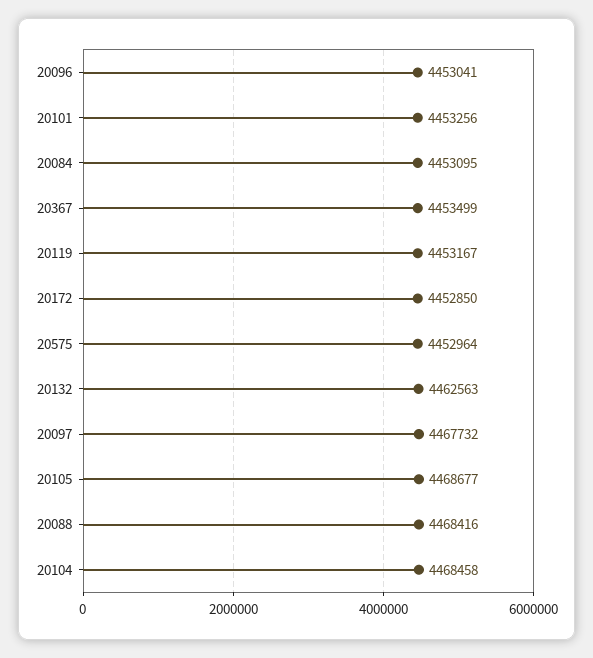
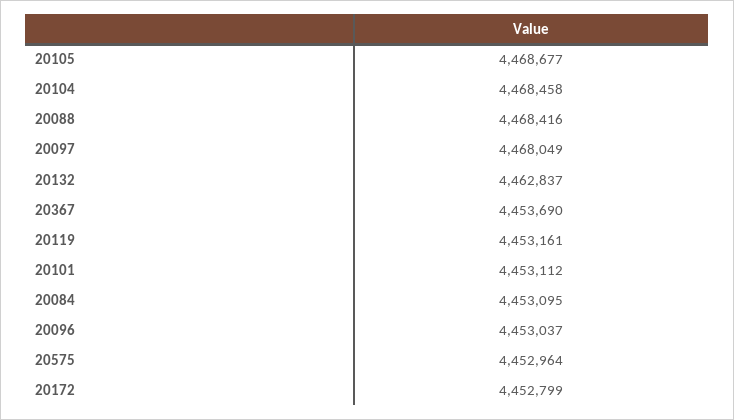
  {
-   "20096": 4453041,
+   "20096": 4453037,
-   "20101": 4453256,
+   "20101": 4453112,
    "20084": 4453095,
-   "20367": 4453499,
+   "20367": 4453690,
-   "20119": 4453167,
+   "20119": 4453161,
-   "20172": 4452850,
+   "20172": 4452799,
    "20575": 4452964,
-   "20132": 4462563,
+   "20132": 4462837,
-   "20097": 4467732,
+   "20097": 4468049,
    "20105": 4468677,
    "20088": 4468416,
    "20104": 4468458
  }

